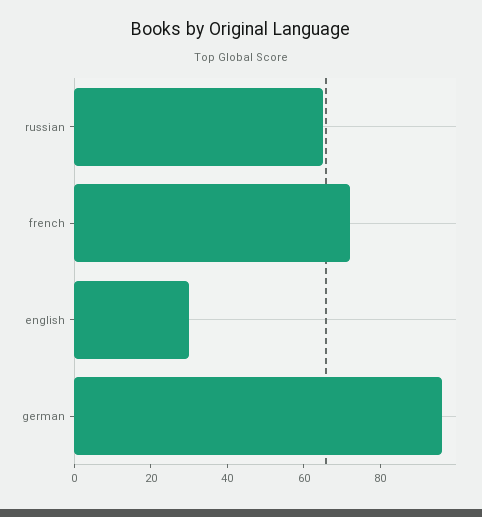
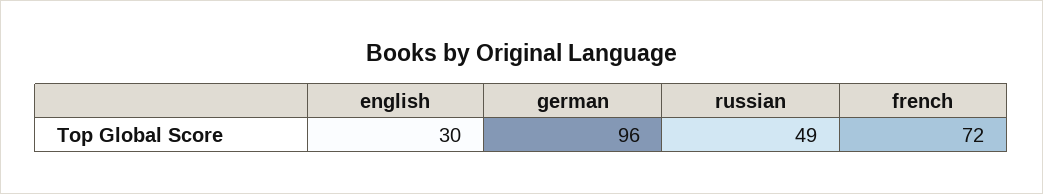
  {
-   "russian": 65,
+   "russian": 49,
    "french": 72,
    "english": 30,
    "german": 96
  }

